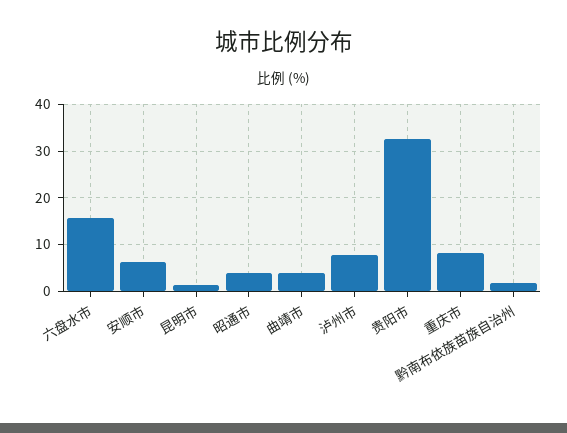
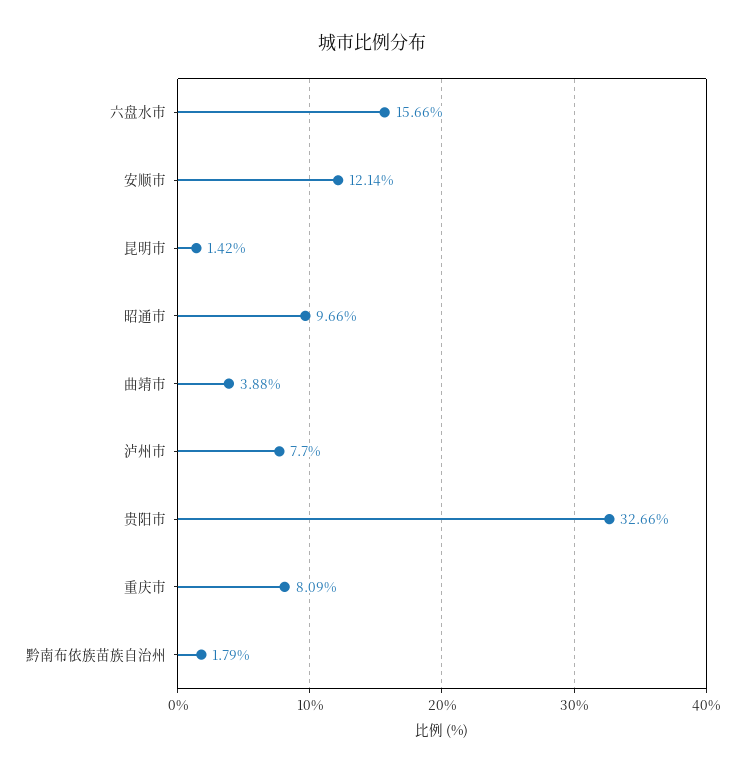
  {
    "六盘水市": 15.66,
-   "安顺市": 6,
+   "安顺市": 12.14,
    "昆明市": 1.42,
-   "昭通市": 4,
+   "昭通市": 9.66,
    "曲靖市": 3.88,
    "泸州市": 7.7,
    "贵阳市": 32.66,
    "重庆市": 8.09,
    "黔南布依族苗族自治州": 1.79
  }

